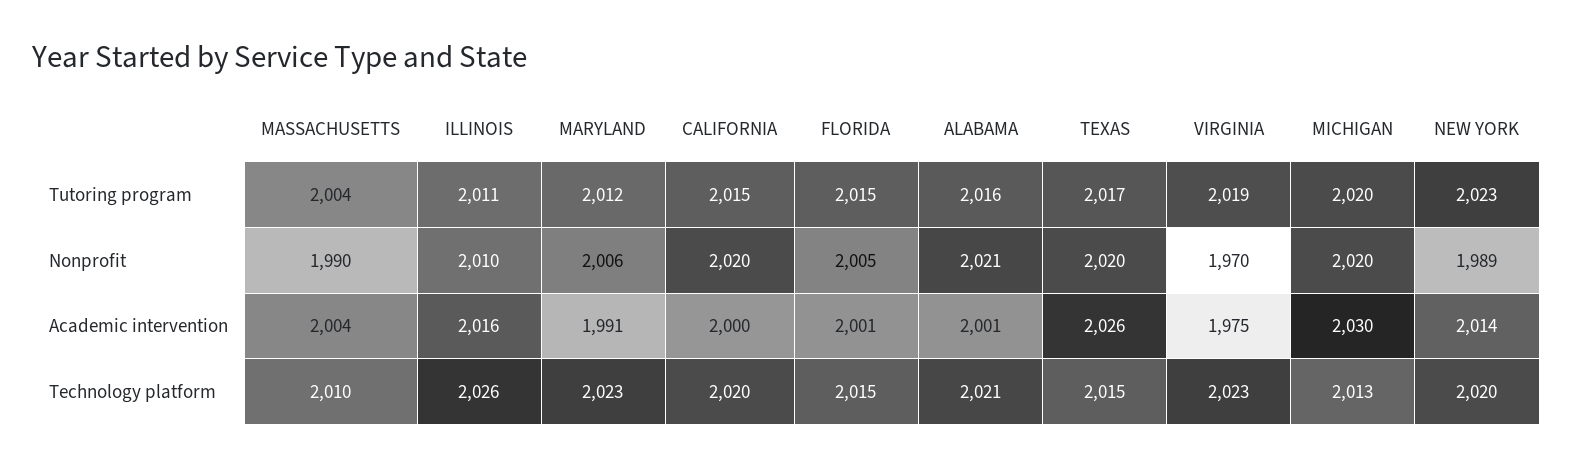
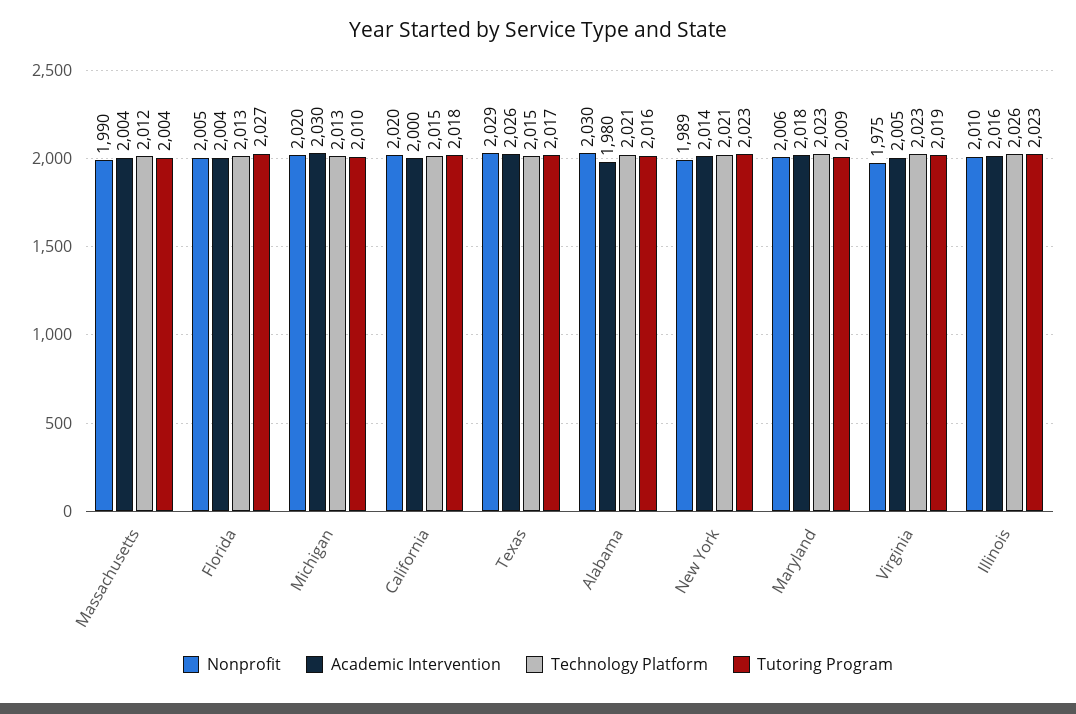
  {
    "Tutoring program": {
      "MASSACHUSETTS": 2004,
-     "ILLINOIS": 2011,
+     "ILLINOIS": 2023,
-     "MARYLAND": 2012,
+     "MARYLAND": 2009,
-     "CALIFORNIA": 2015,
+     "CALIFORNIA": 2018,
-     "FLORIDA": 2015,
+     "FLORIDA": 2027,
      "ALABAMA": 2016,
      "TEXAS": 2017,
      "VIRGINIA": 2019,
-     "MICHIGAN": 2020,
+     "MICHIGAN": 2010,
      "NEW YORK": 2023
    },
    "Nonprofit": {
      "MASSACHUSETTS": 1990,
      "ILLINOIS": 2010,
      "MARYLAND": 2006,
      "CALIFORNIA": 2020,
      "FLORIDA": 2005,
-     "ALABAMA": 2021,
+     "ALABAMA": 2030,
-     "TEXAS": 2020,
+     "TEXAS": 2029,
-     "VIRGINIA": 1970,
+     "VIRGINIA": 1975,
      "MICHIGAN": 2020,
      "NEW YORK": 1989
    },
    "Academic intervention": {
      "MASSACHUSETTS": 2004,
      "ILLINOIS": 2016,
-     "MARYLAND": 1991,
+     "MARYLAND": 2018,
      "CALIFORNIA": 2000,
-     "FLORIDA": 2001,
+     "FLORIDA": 2004,
-     "ALABAMA": 2001,
+     "ALABAMA": 1980,
      "TEXAS": 2026,
-     "VIRGINIA": 1975,
+     "VIRGINIA": 2005,
      "MICHIGAN": 2030,
      "NEW YORK": 2014
    },
    "Technology platform": {
-     "MASSACHUSETTS": 2010,
+     "MASSACHUSETTS": 2012,
      "ILLINOIS": 2026,
      "MARYLAND": 2023,
-     "CALIFORNIA": 2020,
+     "CALIFORNIA": 2015,
-     "FLORIDA": 2015,
+     "FLORIDA": 2013,
      "ALABAMA": 2021,
      "TEXAS": 2015,
      "VIRGINIA": 2023,
      "MICHIGAN": 2013,
-     "NEW YORK": 2020
+     "NEW YORK": 2021
    }
  }

